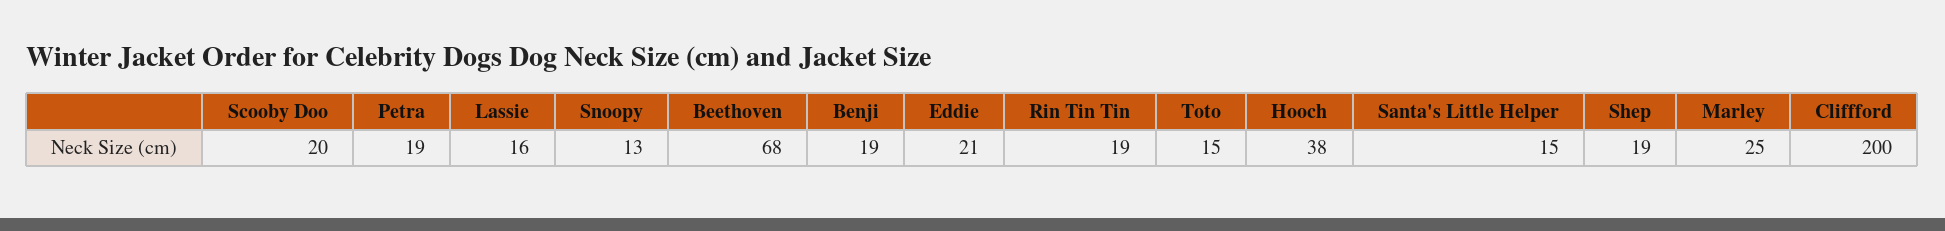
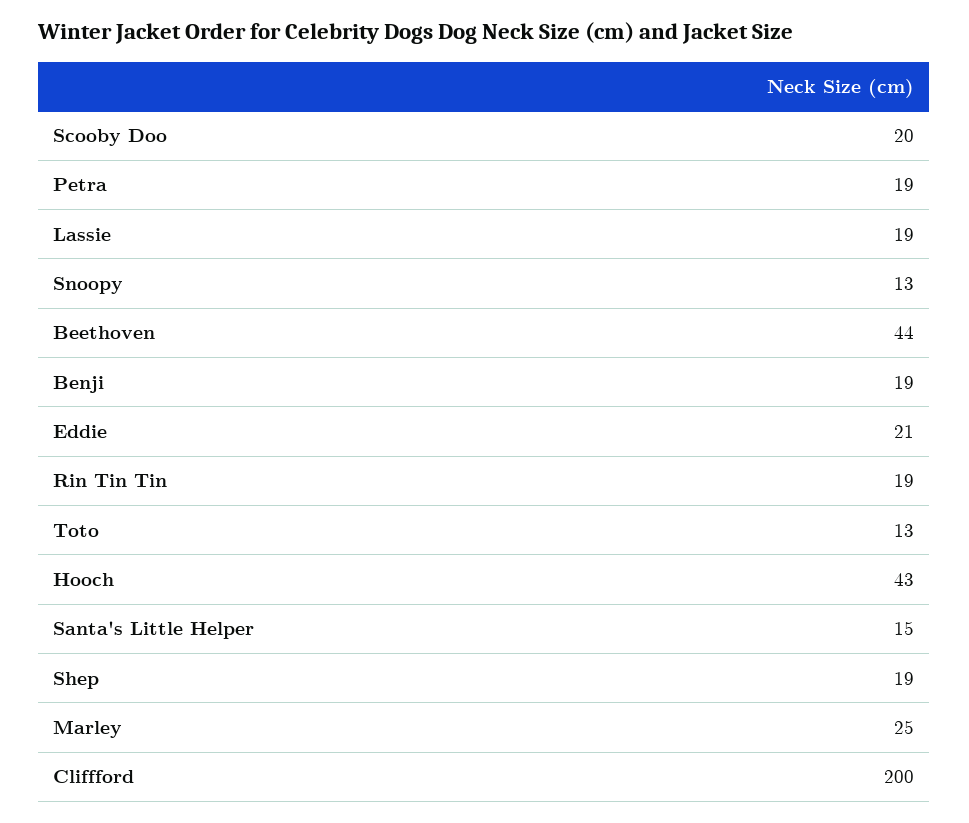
  {
    "Scooby Doo": 20,
    "Petra": 19,
-   "Lassie": 16,
+   "Lassie": 19,
    "Snoopy": 13,
-   "Beethoven": 68,
+   "Beethoven": 44,
    "Benji": 19,
    "Eddie": 21,
    "Rin Tin Tin": 19,
-   "Toto": 15,
+   "Toto": 13,
-   "Hooch": 38,
+   "Hooch": 43,
    "Santa's Little Helper": 15,
    "Shep": 19,
    "Marley": 25,
    "Cliffford": 200
  }

